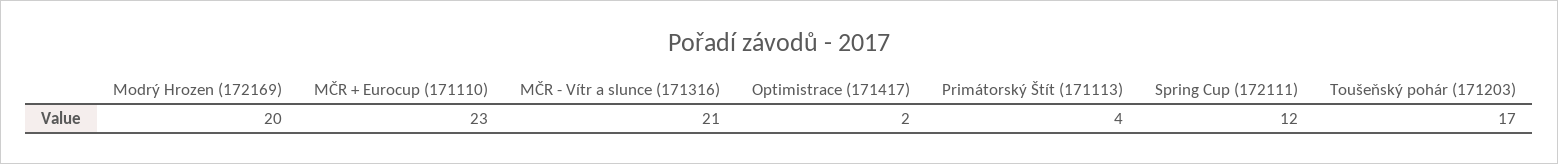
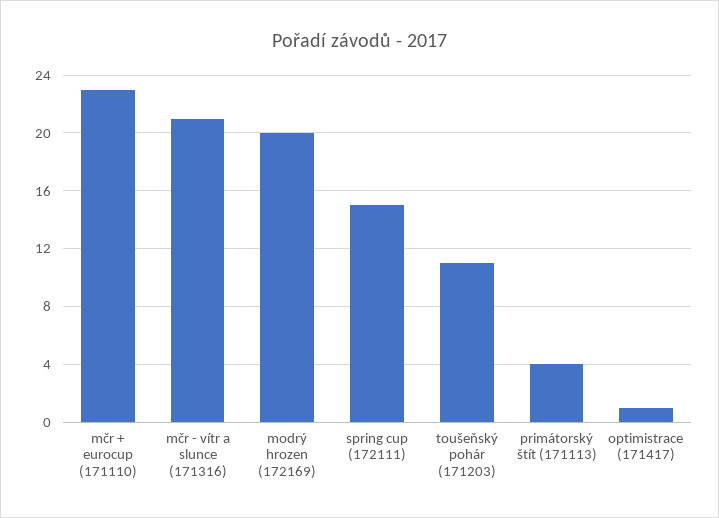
  {
    "Modrý Hrozen (172169)": 20,
    "MČR + Eurocup (171110)": 23,
    "MČR - Vítr a slunce (171316)": 21,
-   "Optimistrace (171417)": 2,
+   "Optimistrace (171417)": 1,
    "Primátorský Štít (171113)": 4,
-   "Spring Cup (172111)": 12,
+   "Spring Cup (172111)": 15,
-   "Toušeňský pohár (171203)": 17
+   "Toušeňský pohár (171203)": 11
  }

